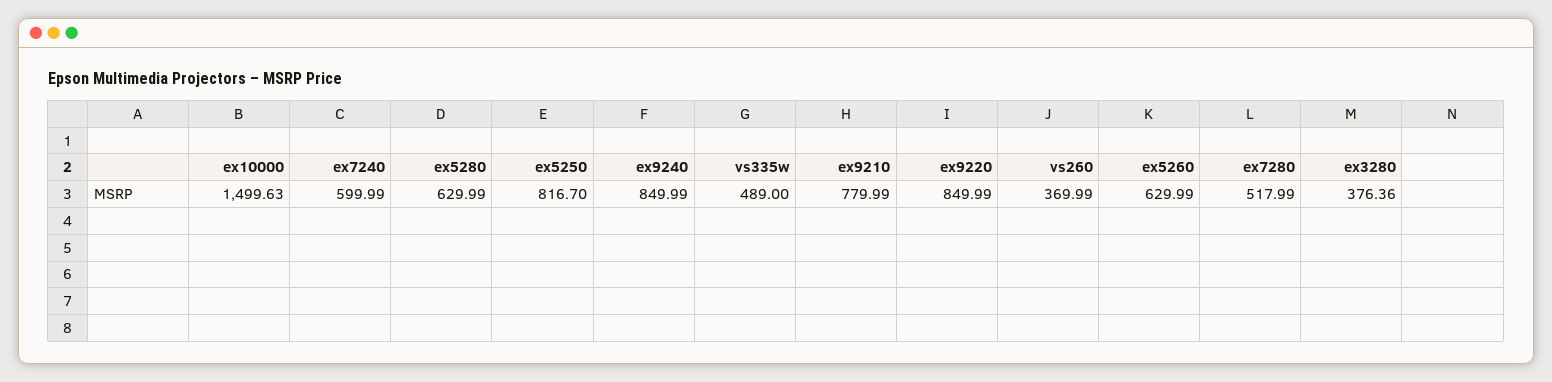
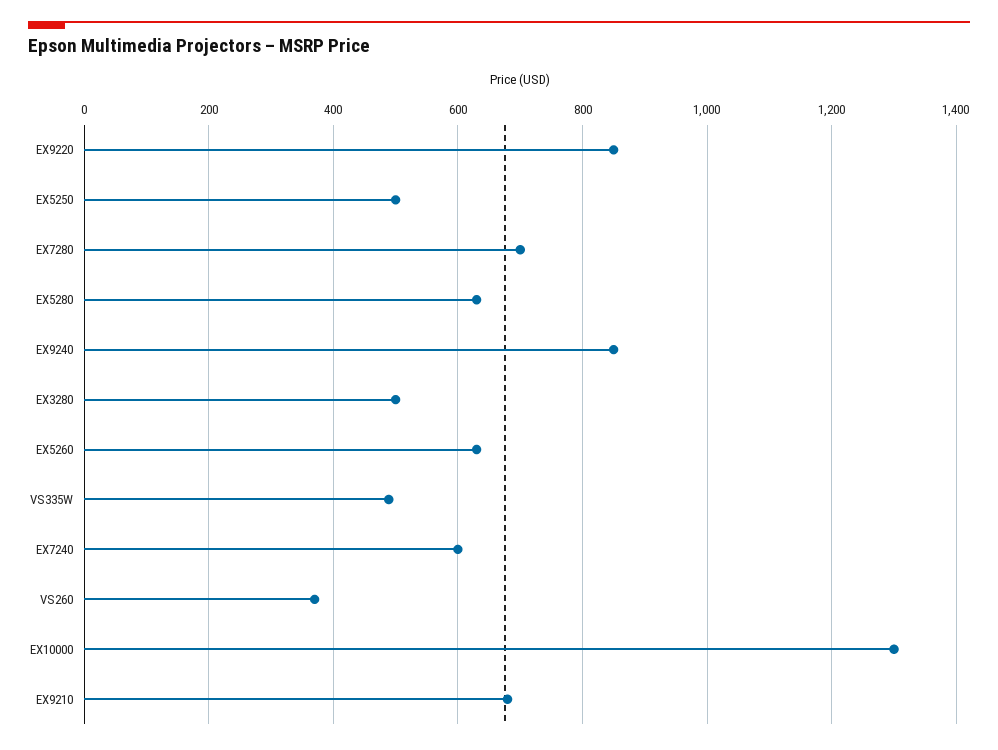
  {
-   "ex10000": 1499.63,
+   "ex10000": 1300,
    "ex7240": 599.99,
    "ex5280": 629.99,
-   "ex5250": 816.7,
+   "ex5250": 500,
    "ex9240": 849.99,
    "vs335w": 489,
-   "ex9210": 779.99,
+   "ex9210": 680,
    "ex9220": 849.99,
    "vs260": 369.99,
    "ex5260": 629.99,
-   "ex7280": 517.99,
+   "ex7280": 700,
-   "ex3280": 376.36
+   "ex3280": 500
  }

